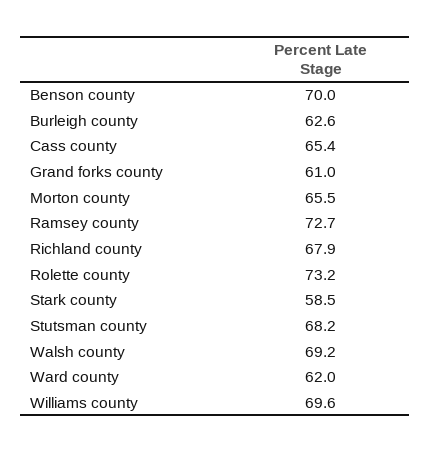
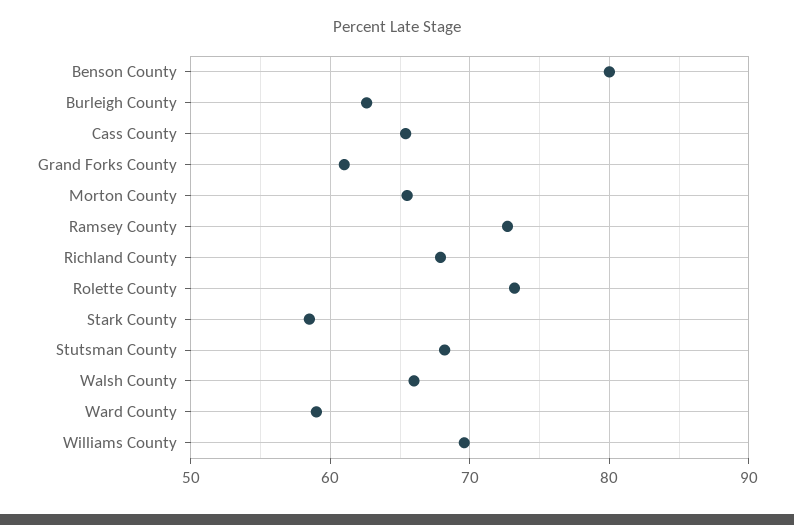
  {
-   "Benson county": 70,
+   "Benson county": 80,
    "Burleigh county": 62.6,
    "Cass county": 65.4,
    "Grand forks county": 61,
    "Morton county": 65.5,
    "Ramsey county": 72.7,
    "Richland county": 67.9,
    "Rolette county": 73.2,
    "Stark county": 58.5,
    "Stutsman county": 68.2,
-   "Walsh county": 69.2,
+   "Walsh county": 66,
-   "Ward county": 62,
+   "Ward county": 59,
    "Williams county": 69.6
  }

